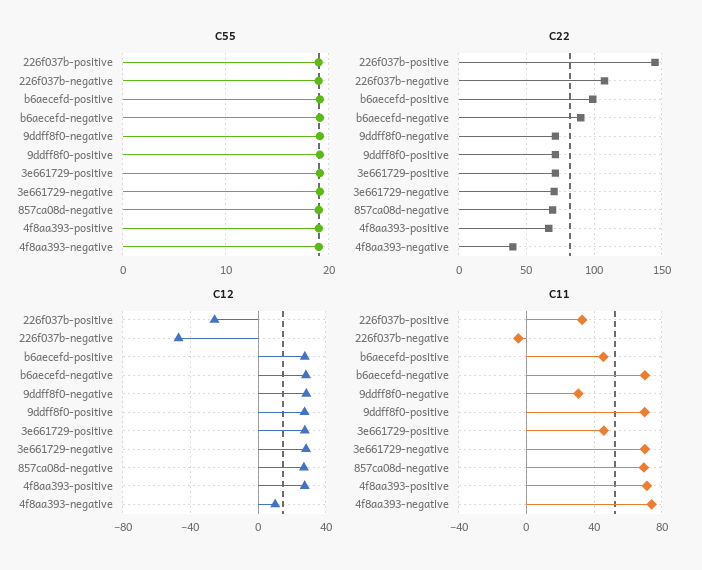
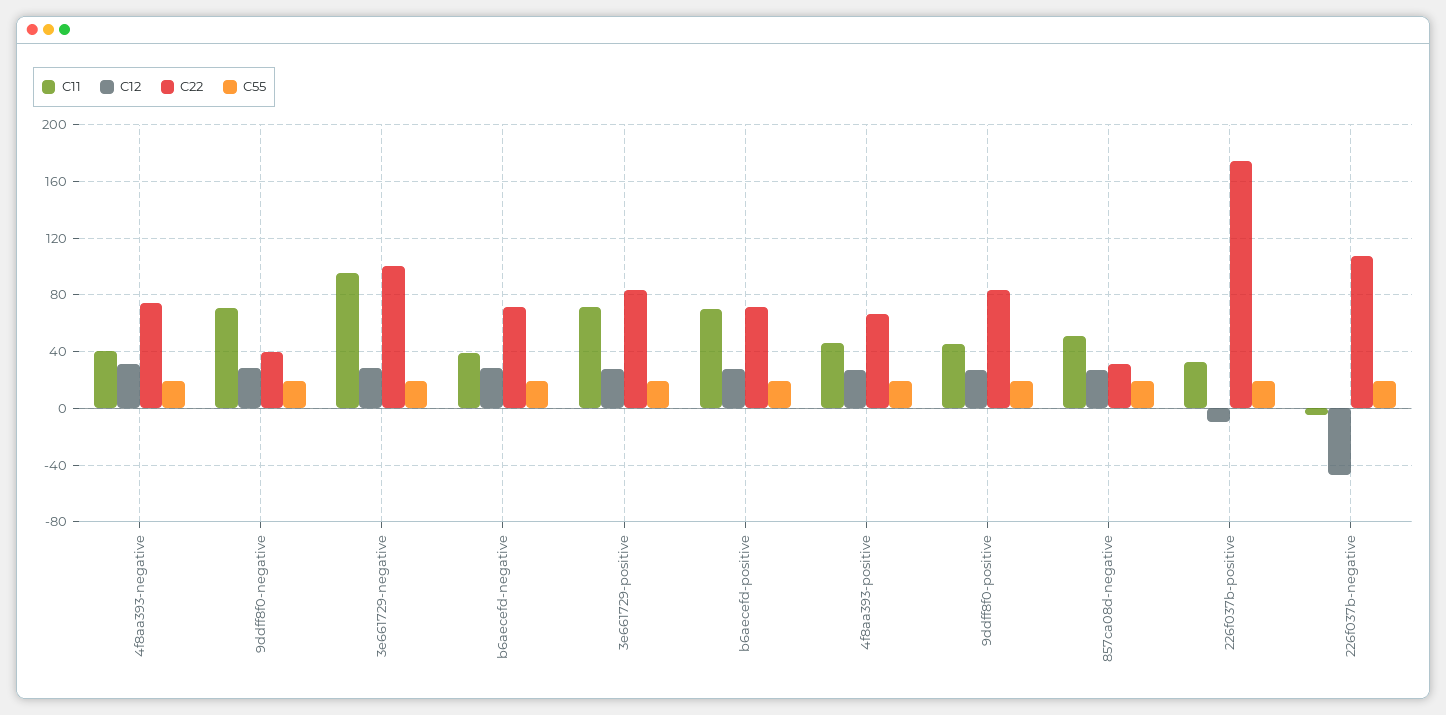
  {
    "C55": {
      "226f037b-positive": 19,
      "226f037b-negative": 19,
      "b6aecefd-positive": 19,
      "b6aecefd-negative": 19,
      "9ddff8f0-negative": 19,
      "9ddff8f0-positive": 19,
      "3e661729-positive": 19,
      "3e661729-negative": 19,
      "857ca08d-negative": 19,
      "4f8aa393-positive": 19,
      "4f8aa393-negative": 19
    },
    "C22": {
-     "226f037b-positive": 145,
+     "226f037b-positive": 175,
      "226f037b-negative": 110,
-     "b6aecefd-positive": 100,
+     "b6aecefd-positive": 70,
-     "b6aecefd-negative": 90,
+     "b6aecefd-negative": 70,
-     "9ddff8f0-negative": 70,
+     "9ddff8f0-negative": 40,
-     "9ddff8f0-positive": 70,
+     "9ddff8f0-positive": 85,
-     "3e661729-positive": 70,
+     "3e661729-positive": 85,
-     "3e661729-negative": 70,
+     "3e661729-negative": 100,
-     "857ca08d-negative": 70,
+     "857ca08d-negative": 30,
      "4f8aa393-positive": 65,
-     "4f8aa393-negative": 40
+     "4f8aa393-negative": 75
    },
    "C12": {
-     "226f037b-positive": -25,
+     "226f037b-positive": -10,
      "226f037b-negative": -45,
      "b6aecefd-positive": 30,
      "b6aecefd-negative": 30,
      "9ddff8f0-negative": 30,
      "9ddff8f0-positive": 25,
      "3e661729-positive": 30,
      "3e661729-negative": 30,
      "857ca08d-negative": 25,
      "4f8aa393-positive": 25,
-     "4f8aa393-negative": 10
+     "4f8aa393-negative": 30
    },
    "C11": {
      "226f037b-positive": 35,
      "226f037b-negative": -5,
-     "b6aecefd-positive": 45,
+     "b6aecefd-positive": 70,
-     "b6aecefd-negative": 70,
+     "b6aecefd-negative": 40,
-     "9ddff8f0-negative": 30,
+     "9ddff8f0-negative": 70,
-     "9ddff8f0-positive": 70,
+     "9ddff8f0-positive": 45,
-     "3e661729-positive": 45,
+     "3e661729-positive": 70,
-     "3e661729-negative": 70,
+     "3e661729-negative": 95,
-     "857ca08d-negative": 70,
+     "857ca08d-negative": 50,
-     "4f8aa393-positive": 70,
+     "4f8aa393-positive": 45,
-     "4f8aa393-negative": 75
+     "4f8aa393-negative": 40
    }
  }

